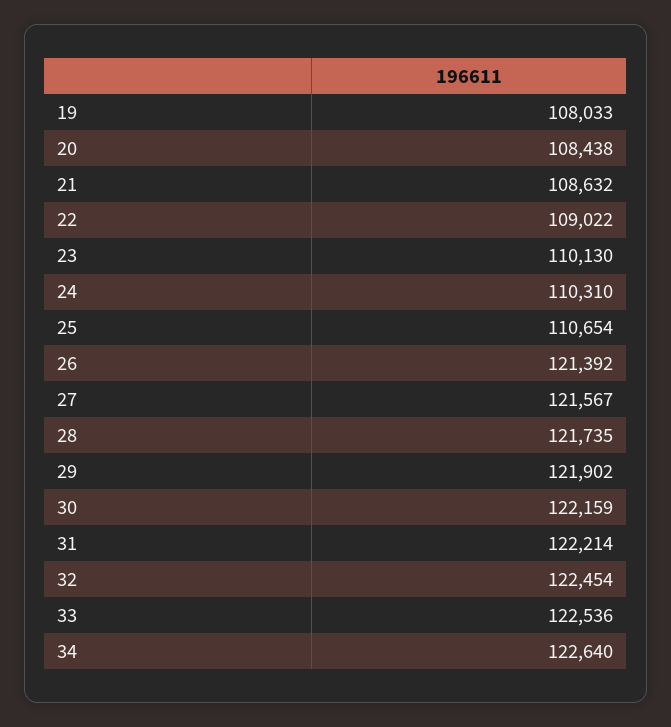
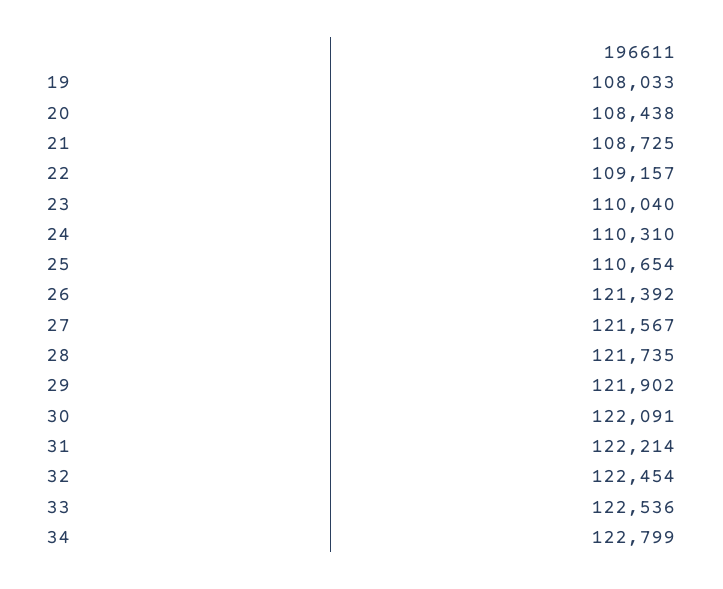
  {
    "19": 108033,
    "20": 108438,
-   "21": 108632,
+   "21": 108725,
-   "22": 109022,
+   "22": 109157,
-   "23": 110130,
+   "23": 110040,
    "24": 110310,
    "25": 110654,
    "26": 121392,
    "27": 121567,
    "28": 121735,
    "29": 121902,
-   "30": 122159,
+   "30": 122091,
    "31": 122214,
    "32": 122454,
    "33": 122536,
-   "34": 122640
+   "34": 122799
  }

